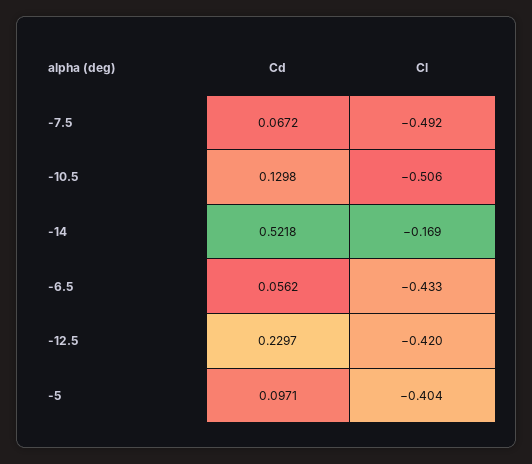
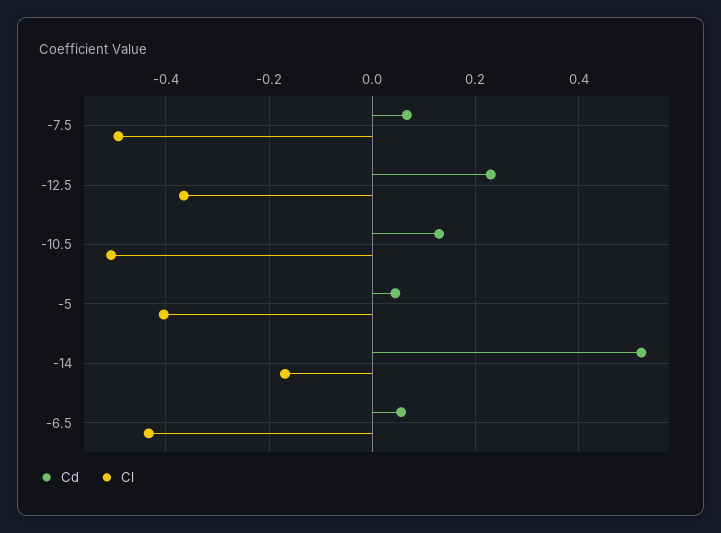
  {
    "Cd": {
      "-7.5": 0.0672,
      "-10.5": 0.1298,
      "-14": 0.5218,
      "-6.5": 0.0562,
      "-12.5": 0.2297,
-     "-5": 0.0971
+     "-5": 0.04
    },
    "Cl": {
      "-7.5": -0.492,
      "-10.5": -0.506,
      "-14": -0.169,
      "-6.5": -0.433,
-     "-12.5": -0.42,
+     "-12.5": -0.36,
      "-5": -0.404
    }
  }

